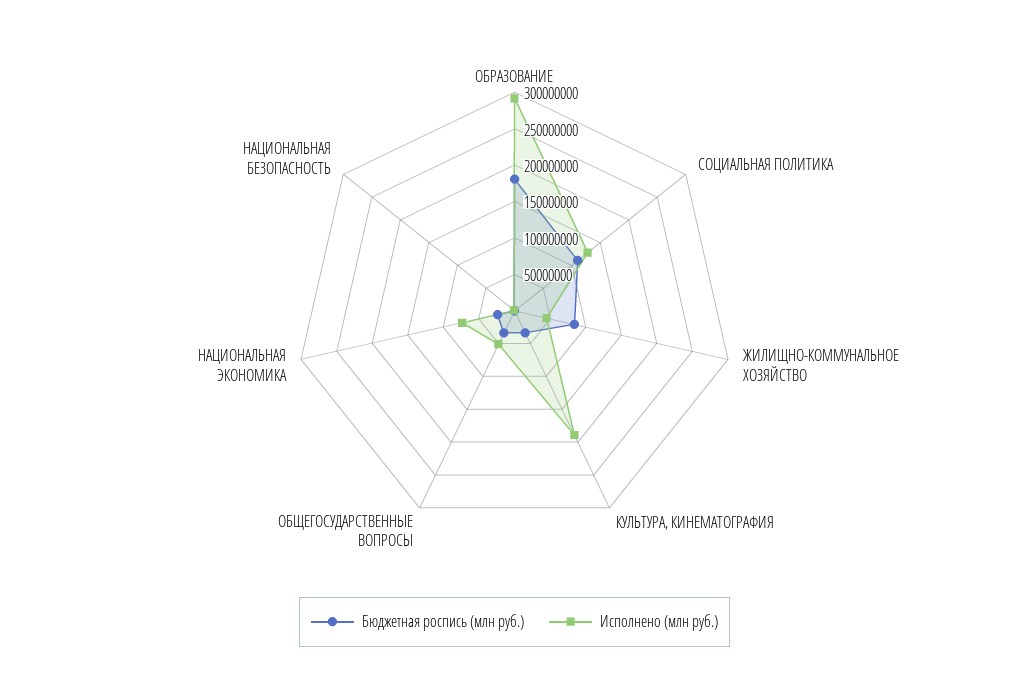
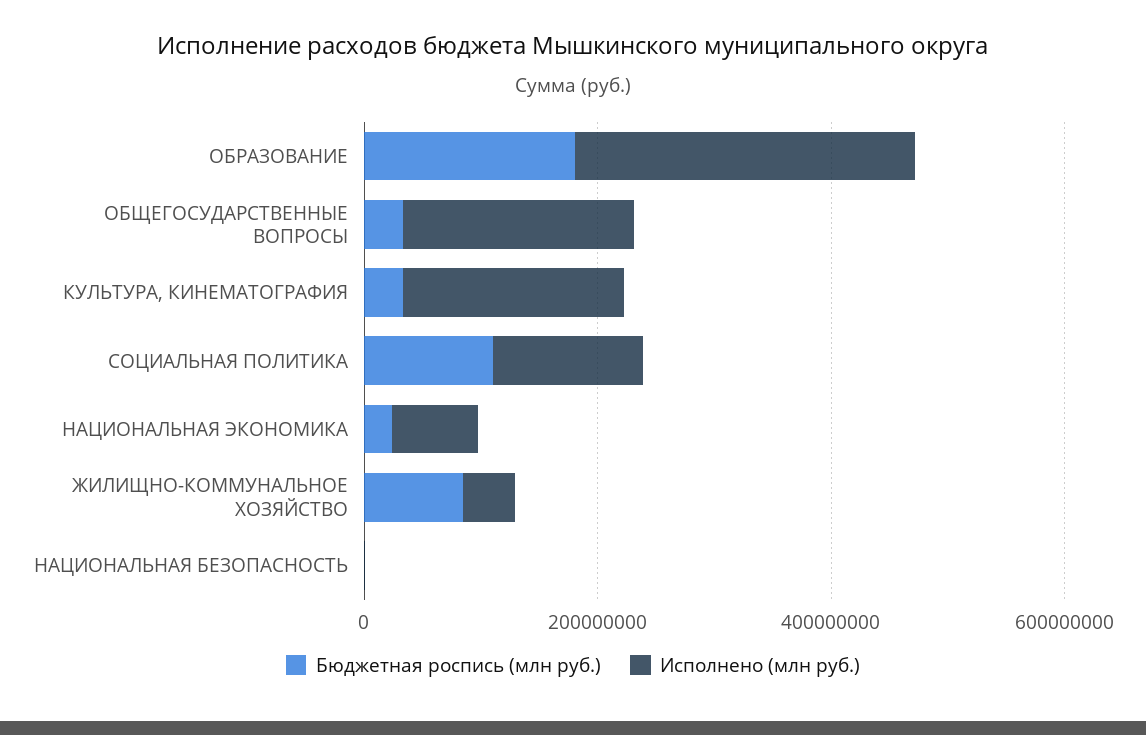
  {
    "Бюджетная роспись (млн руб.)": {
      "ОБРАЗОВАНИЕ": 175000000,
      "СОЦИАЛЬНАЯ ПОЛИТИКА": 100000000,
      "ЖИЛИЩНО-КОММУНАЛЬНОЕ ХОЗЯЙСТВО": 75000000,
      "КУЛЬТУРА, КИНЕМАТОГРАФИЯ": 25000000,
      "ОБЩЕГОСУДАРСТВЕННЫЕ ВОПРОСЫ": 25000000,
      "НАЦИОНАЛЬНАЯ ЭКОНОМИКА": 25000000,
      "НАЦИОНАЛЬНАЯ БЕЗОПАСНОСТЬ": 0
    },
    "Исполнено (млн руб.)": {
      "ОБРАЗОВАНИЕ": 300000000,
      "СОЦИАЛЬНАЯ ПОЛИТИКА": 125000000,
      "ЖИЛИЩНО-КОММУНАЛЬНОЕ ХОЗЯЙСТВО": 50000000,
      "КУЛЬТУРА, КИНЕМАТОГРАФИЯ": 200000000,
-     "ОБЩЕГОСУДАРСТВЕННЫЕ ВОПРОСЫ": 50000000,
+     "ОБЩЕГОСУДАРСТВЕННЫЕ ВОПРОСЫ": 200000000,
      "НАЦИОНАЛЬНАЯ ЭКОНОМИКА": 75000000,
      "НАЦИОНАЛЬНАЯ БЕЗОПАСНОСТЬ": 0
    }
  }

